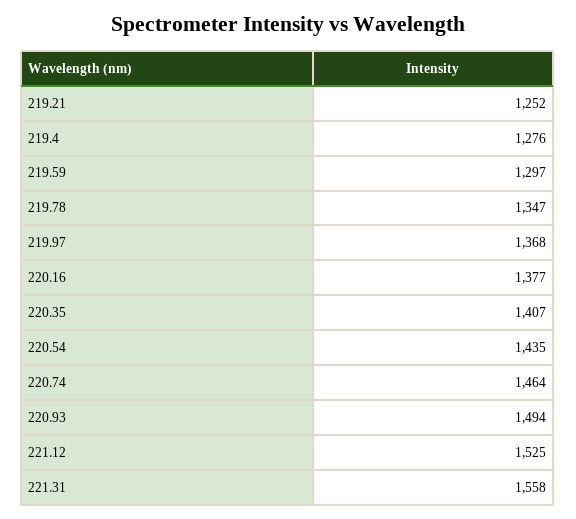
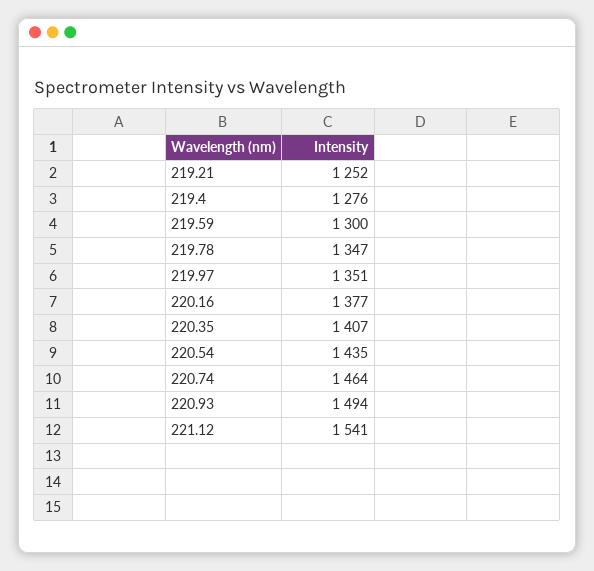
  {
    "219.21": 1252,
    "219.4": 1276,
-   "219.59": 1297,
+   "219.59": 1300,
    "219.78": 1347,
-   "219.97": 1368,
+   "219.97": 1351,
    "220.16": 1377,
    "220.35": 1407,
    "220.54": 1435,
    "220.74": 1464,
    "220.93": 1494,
-   "221.12": 1525,
+   "221.12": 1541
-   "221.31": 1558
  }

